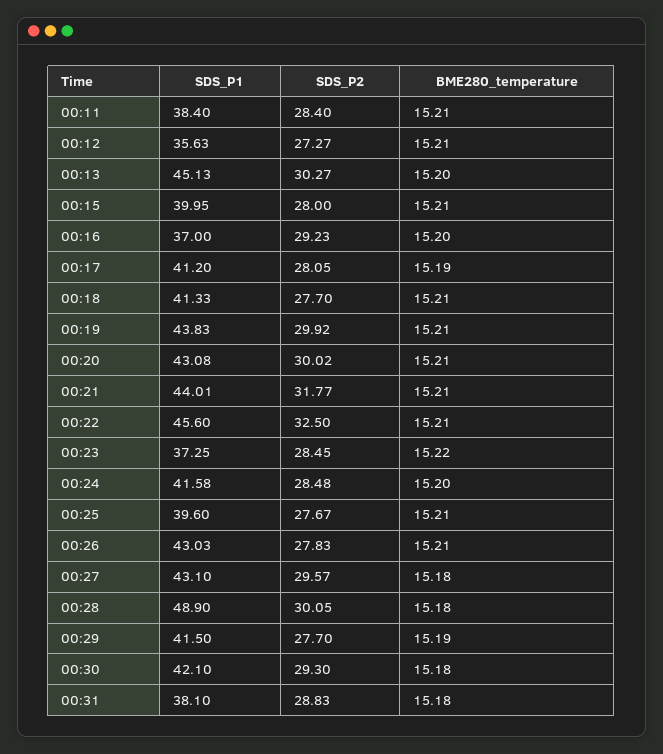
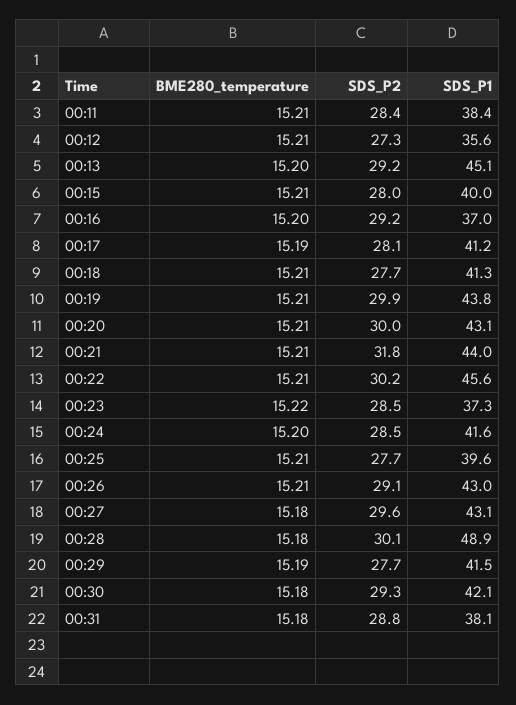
  {
    "SDS_P1": {
      "00:11": 38.4,
      "00:12": 35.63,
      "00:13": 45.13,
      "00:15": 39.95,
      "00:16": 37,
      "00:17": 41.2,
      "00:18": 41.33,
      "00:19": 43.83,
      "00:20": 43.08,
      "00:21": 44.01,
      "00:22": 45.6,
      "00:23": 37.25,
      "00:24": 41.58,
      "00:25": 39.6,
      "00:26": 43.03,
      "00:27": 43.1,
      "00:28": 48.9,
      "00:29": 41.5,
      "00:30": 42.1,
      "00:31": 38.1
    },
    "SDS_P2": {
      "00:11": 28.4,
      "00:12": 27.27,
-     "00:13": 30.27,
+     "00:13": 29.2,
      "00:15": 28,
      "00:16": 29.23,
      "00:17": 28.05,
      "00:18": 27.7,
      "00:19": 29.92,
      "00:20": 30.02,
      "00:21": 31.77,
-     "00:22": 32.5,
+     "00:22": 30.2,
      "00:23": 28.45,
      "00:24": 28.48,
      "00:25": 27.67,
-     "00:26": 27.83,
+     "00:26": 29.1,
      "00:27": 29.57,
      "00:28": 30.05,
      "00:29": 27.7,
      "00:30": 29.3,
      "00:31": 28.83
    },
    "BME280_temperature": {
      "00:11": 15.21,
      "00:12": 15.21,
      "00:13": 15.2,
      "00:15": 15.21,
      "00:16": 15.2,
      "00:17": 15.19,
      "00:18": 15.21,
      "00:19": 15.21,
      "00:20": 15.21,
      "00:21": 15.21,
      "00:22": 15.21,
      "00:23": 15.22,
      "00:24": 15.2,
      "00:25": 15.21,
      "00:26": 15.21,
      "00:27": 15.18,
      "00:28": 15.18,
      "00:29": 15.19,
      "00:30": 15.18,
      "00:31": 15.18
    }
  }

